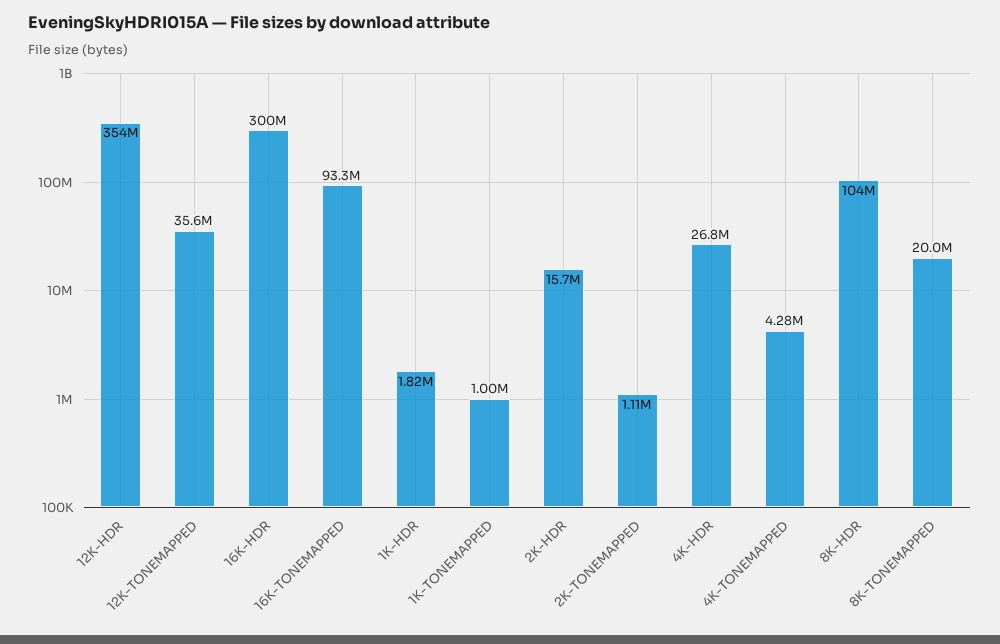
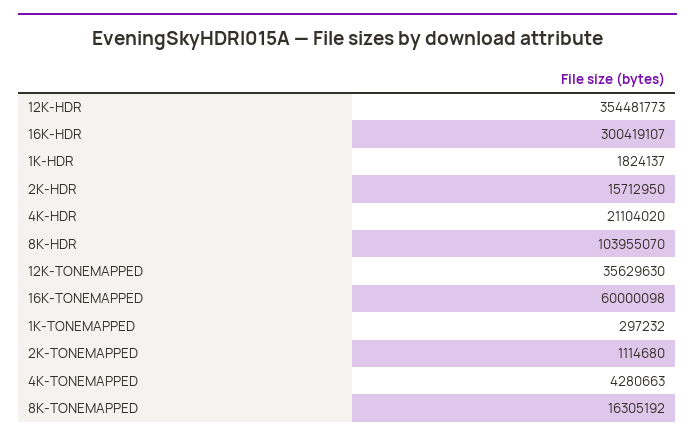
  {
    "12K-HDR": 354481773,
    "12K-TONEMAPPED": 35629630,
    "16K-HDR": 300419107,
-   "16K-TONEMAPPED": 93300000,
+   "16K-TONEMAPPED": 60000098,
    "1K-HDR": 1824137,
-   "1K-TONEMAPPED": 1000000,
+   "1K-TONEMAPPED": 297232,
    "2K-HDR": 15712950,
    "2K-TONEMAPPED": 1114680,
-   "4K-HDR": 26800000,
+   "4K-HDR": 21104020,
    "4K-TONEMAPPED": 4280663,
    "8K-HDR": 103955070,
-   "8K-TONEMAPPED": 20000000
+   "8K-TONEMAPPED": 16305192
  }

